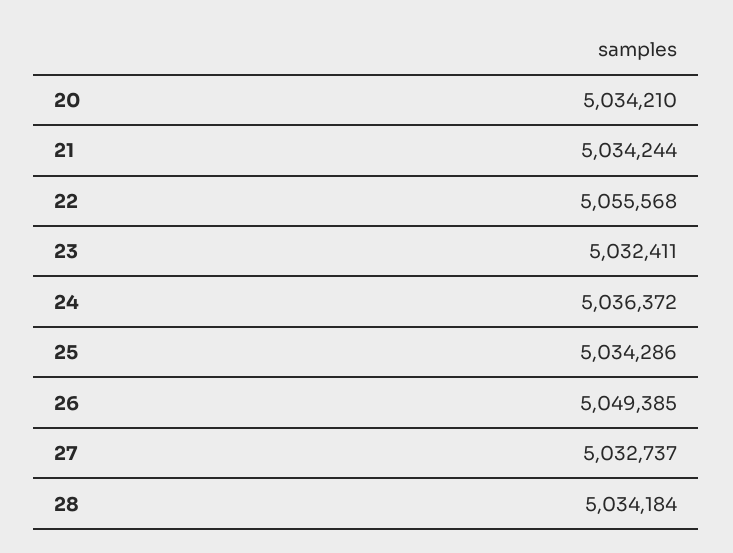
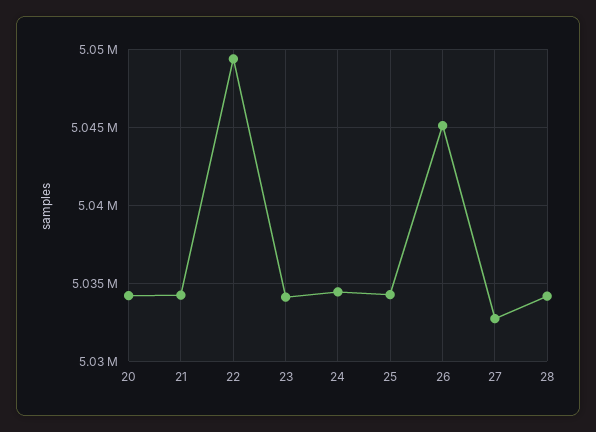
  {
    "20": 5034210,
    "21": 5034244,
-   "22": 5055568,
+   "22": 5049500,
-   "23": 5032411,
+   "23": 5034000,
-   "24": 5036372,
+   "24": 5034500,
    "25": 5034286,
-   "26": 5049385,
+   "26": 5045000,
    "27": 5032737,
    "28": 5034184
  }

